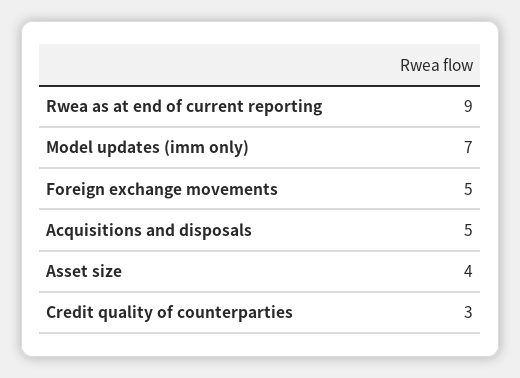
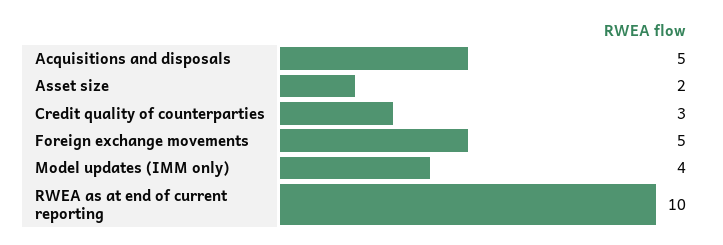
  {
-   "Rwea as at end of current reporting": 9,
+   "Rwea as at end of current reporting": 10,
-   "Model updates (imm only)": 7,
+   "Model updates (imm only)": 4,
    "Foreign exchange movements": 5,
    "Acquisitions and disposals": 5,
-   "Asset size": 4,
+   "Asset size": 2,
    "Credit quality of counterparties": 3
  }

